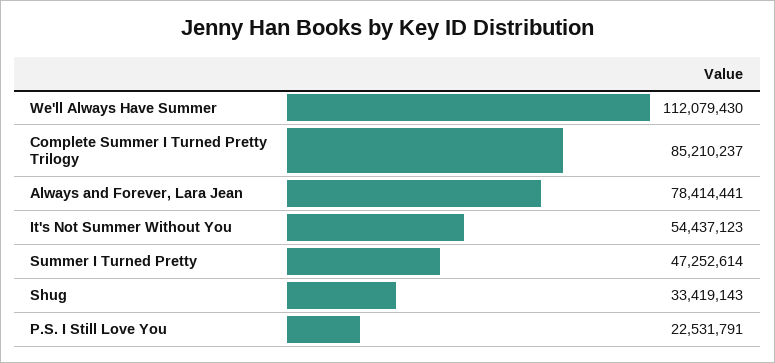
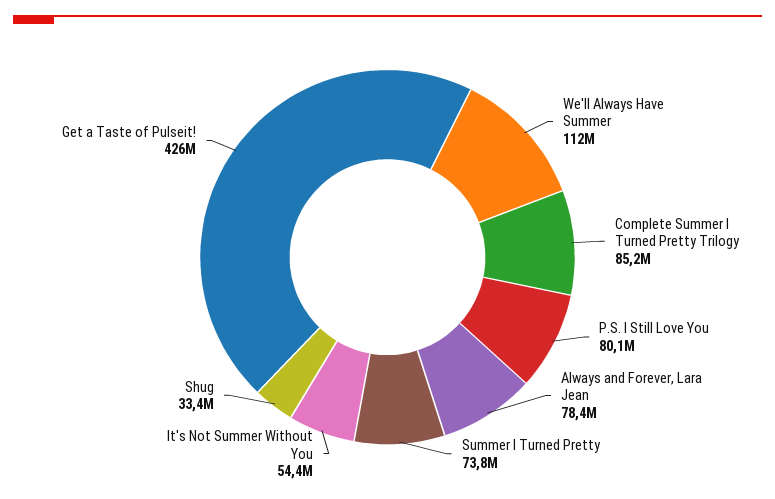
  {
    "We'll Always Have Summer": 112079430,
    "Complete Summer I Turned Pretty Trilogy": 85210237,
    "Always and Forever, Lara Jean": 78414441,
    "It's Not Summer Without You": 54437123,
-   "Summer I Turned Pretty": 47252614,
+   "Summer I Turned Pretty": 73800000,
    "Shug": 33419143,
-   "P.S. I Still Love You": 22531791
+   "P.S. I Still Love You": 80100000,
+   "Get a Taste of Pulseit!": 426000000
  }

